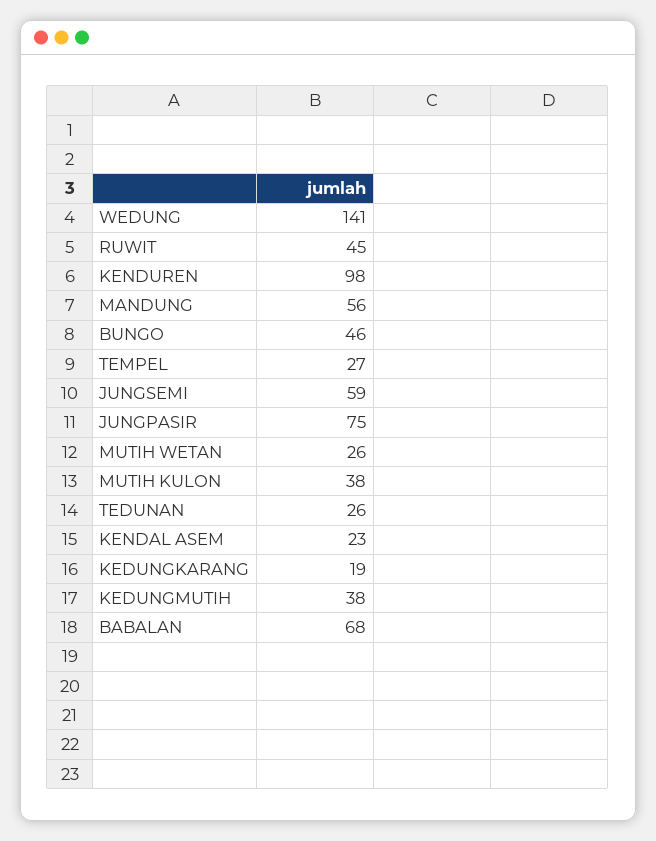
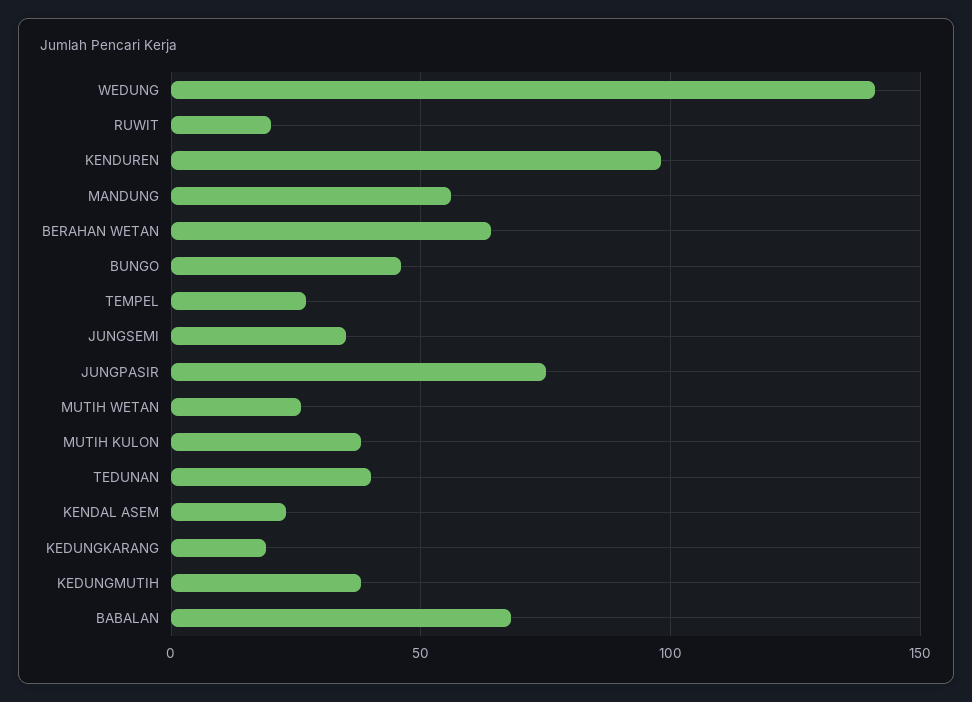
  {
    "WEDUNG": 141,
-   "RUWIT": 45,
+   "RUWIT": 20,
    "KENDUREN": 98,
    "MANDUNG": 56,
    "BUNGO": 46,
    "TEMPEL": 27,
-   "JUNGSEMI": 59,
+   "JUNGSEMI": 35,
    "JUNGPASIR": 75,
    "MUTIH WETAN": 26,
    "MUTIH KULON": 38,
-   "TEDUNAN": 26,
+   "TEDUNAN": 40,
    "KENDAL ASEM": 23,
    "KEDUNGKARANG": 19,
    "KEDUNGMUTIH": 38,
-   "BABALAN": 68
+   "BABALAN": 68,
+   "BERAHAN WETAN": 65
  }

